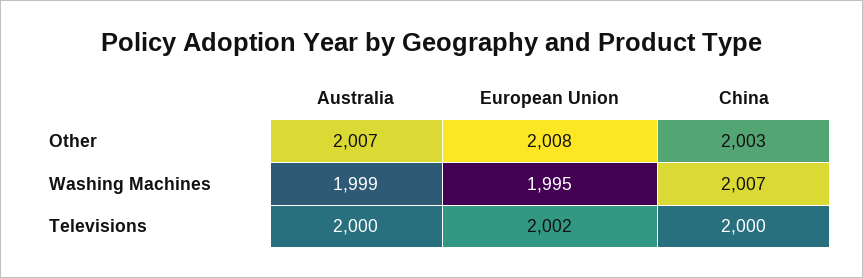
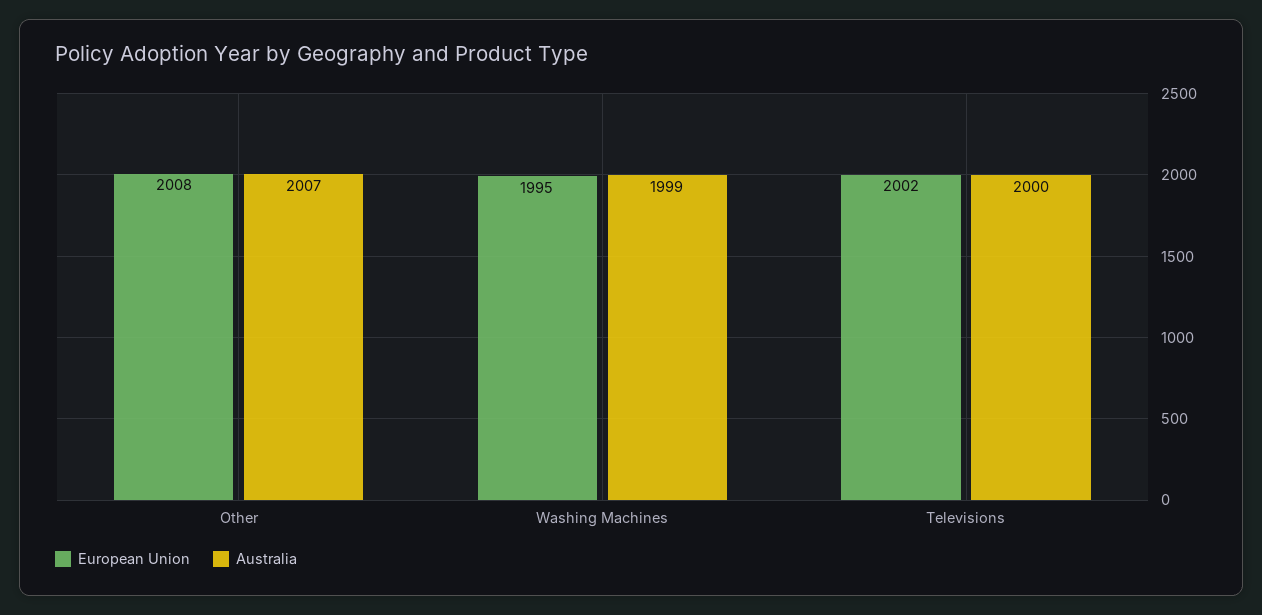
  {
    "Australia": {
      "Other": 2007,
      "Washing Machines": 1999,
      "Televisions": 2000
    },
    "European Union": {
      "Other": 2008,
      "Washing Machines": 1995,
      "Televisions": 2002
-   },
+   }
-   "China": {
-     "Other": 2003,
-     "Washing Machines": 2007,
-     "Televisions": 2000
-   }
  }

